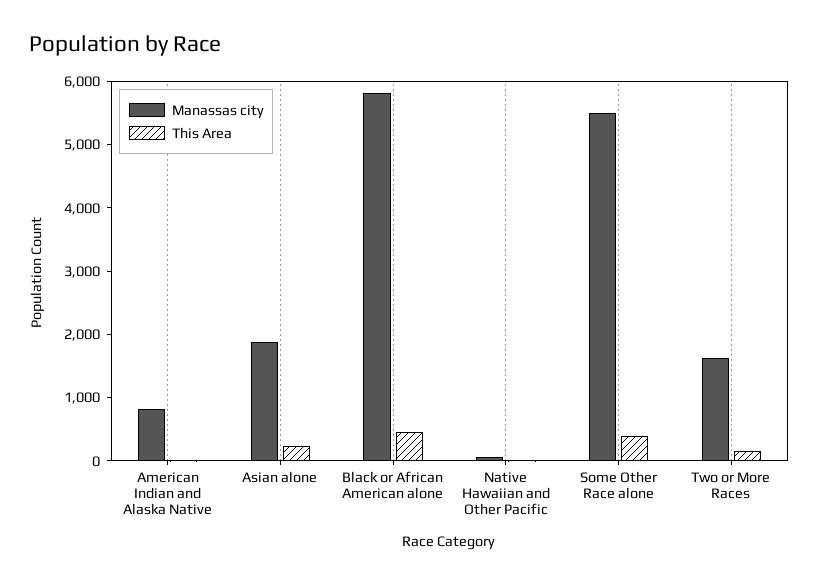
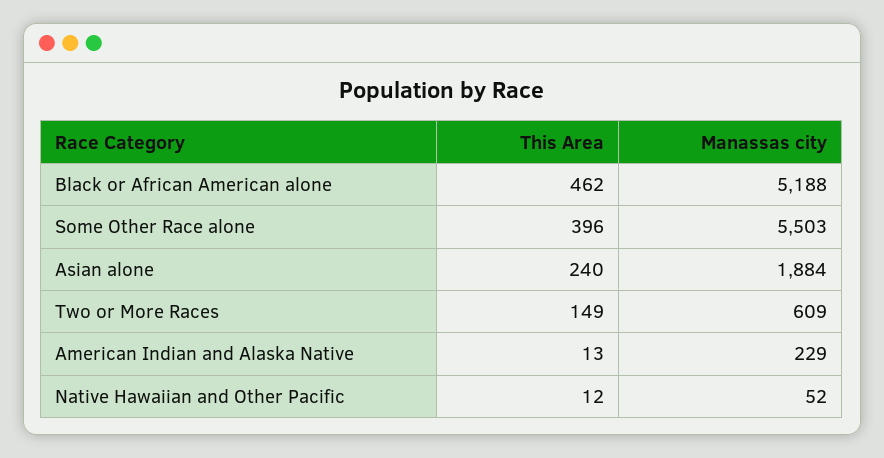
  {
    "Manassas city": {
-     "American Indian and Alaska Native": 800,
+     "American Indian and Alaska Native": 229,
      "Asian alone": 1884,
-     "Black or African American alone": 5800,
+     "Black or African American alone": 5188,
      "Native Hawaiian and Other Pacific": 52,
      "Some Other Race alone": 5503,
-     "Two or More Races": 1600
+     "Two or More Races": 609
    },
    "This Area": {
      "American Indian and Alaska Native": 13,
      "Asian alone": 240,
      "Black or African American alone": 462,
      "Native Hawaiian and Other Pacific": 12,
      "Some Other Race alone": 396,
      "Two or More Races": 149
    }
  }

